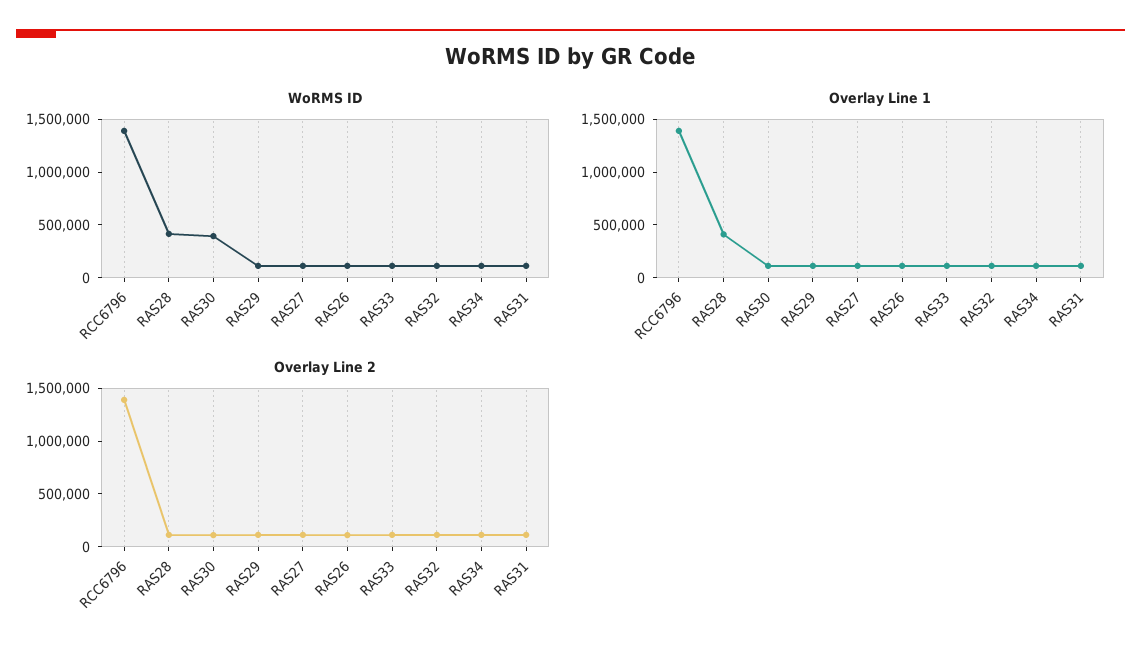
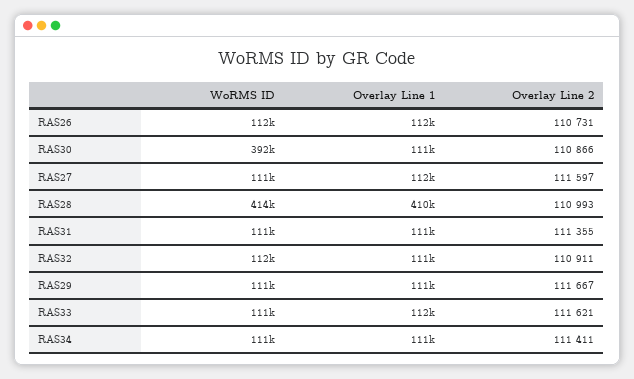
  {
    "WoRMS ID": {
-     "RCC6796": 1400000,
      "RAS28": 414000,
      "RAS30": 392000,
      "RAS29": 111000,
      "RAS27": 111000,
      "RAS26": 112000,
      "RAS33": 111000,
      "RAS32": 112000,
      "RAS34": 111000,
      "RAS31": 111000
    },
    "Overlay Line 1": {
-     "RCC6796": 1400000,
      "RAS28": 410000,
      "RAS30": 111000,
      "RAS29": 111000,
      "RAS27": 112000,
      "RAS26": 112000,
      "RAS33": 112000,
      "RAS32": 111000,
      "RAS34": 111000,
      "RAS31": 111000
    },
    "Overlay Line 2": {
-     "RCC6796": 1400000,
      "RAS28": 110993,
      "RAS30": 110866,
      "RAS29": 111667,
      "RAS27": 111597,
      "RAS26": 110731,
      "RAS33": 111621,
      "RAS32": 110911,
      "RAS34": 111411,
      "RAS31": 111355
    }
  }

